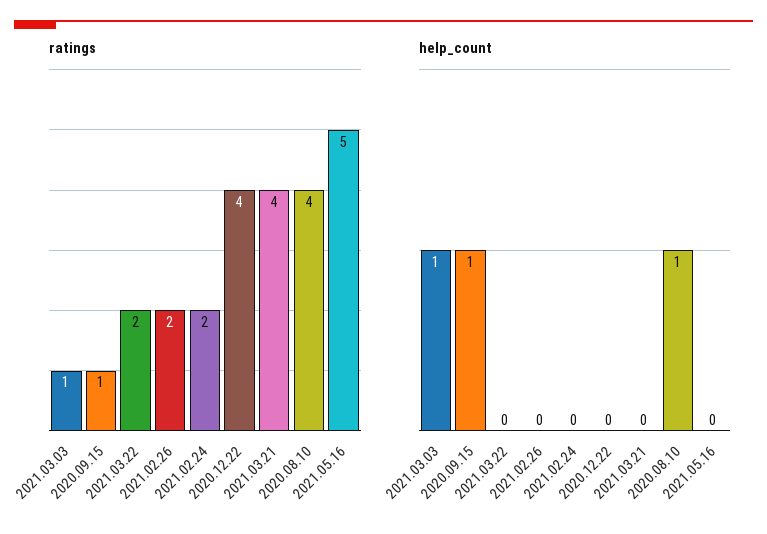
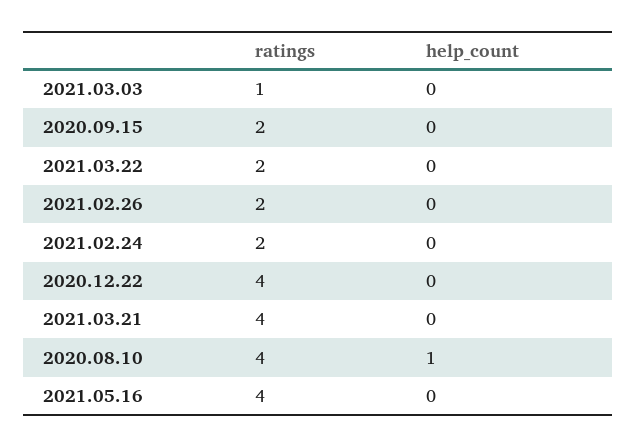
  {
    "ratings": {
      "2021.03.03": 1,
-     "2020.09.15": 1,
+     "2020.09.15": 2,
      "2021.03.22": 2,
      "2021.02.26": 2,
      "2021.02.24": 2,
      "2020.12.22": 4,
      "2021.03.21": 4,
      "2020.08.10": 4,
-     "2021.05.16": 5
+     "2021.05.16": 4
    },
    "help_count": {
-     "2021.03.03": 1,
+     "2021.03.03": 0,
-     "2020.09.15": 1,
+     "2020.09.15": 0,
      "2021.03.22": 0,
      "2021.02.26": 0,
      "2021.02.24": 0,
      "2020.12.22": 0,
      "2021.03.21": 0,
      "2020.08.10": 1,
      "2021.05.16": 0
    }
  }

